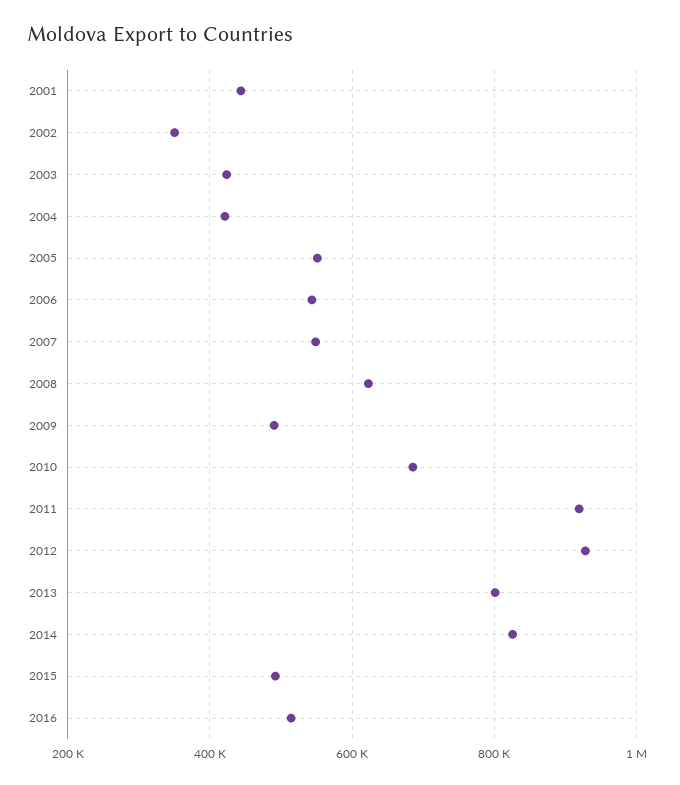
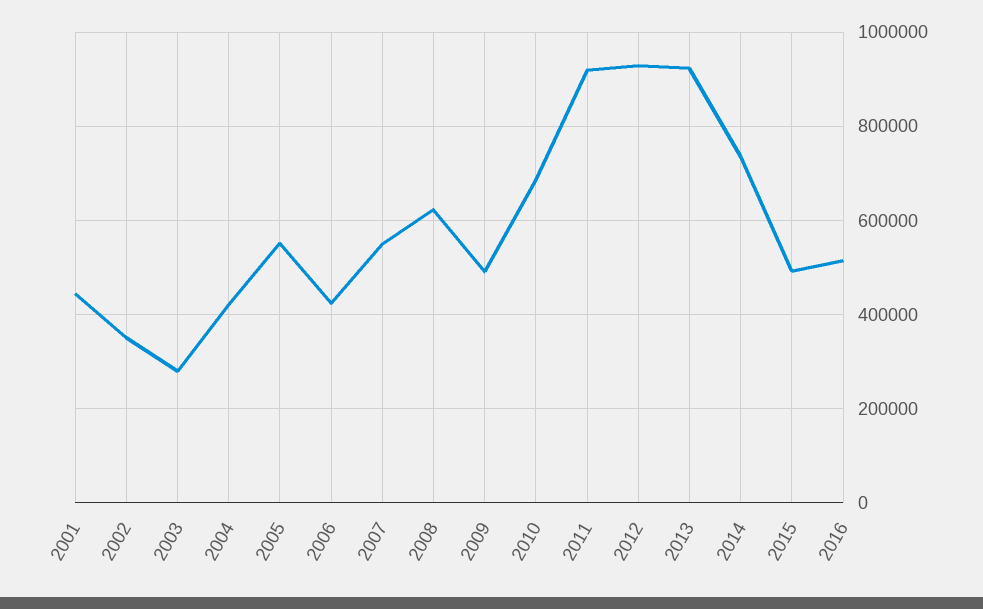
  {
    "2001": 440000,
    "2002": 360000,
-   "2003": 420000,
+   "2003": 280000,
    "2004": 420000,
    "2005": 560000,
-   "2006": 540000,
+   "2006": 420000,
    "2007": 540000,
    "2008": 620000,
    "2009": 500000,
    "2010": 680000,
    "2011": 920000,
    "2012": 920000,
-   "2013": 800000,
+   "2013": 920000,
-   "2014": 820000,
+   "2014": 740000,
    "2015": 500000,
    "2016": 520000
  }

